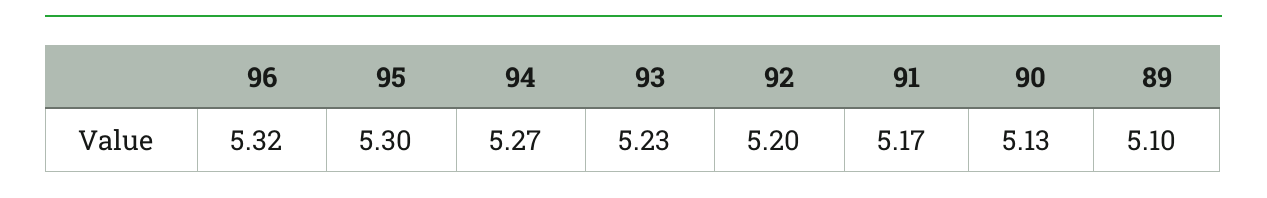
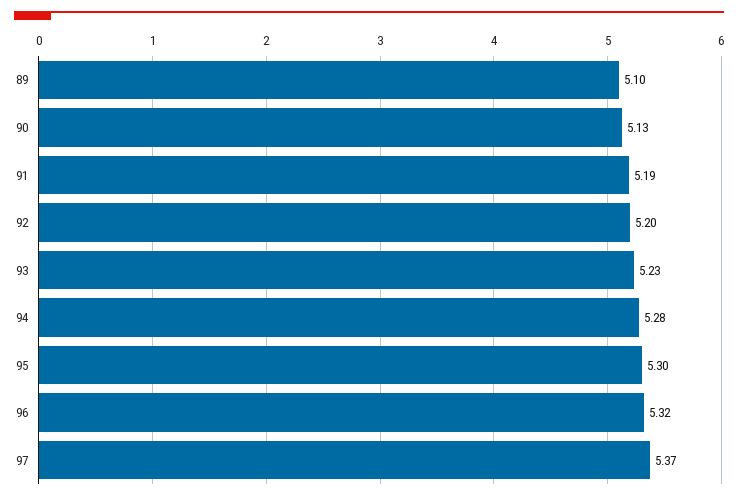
  {
    "96": 5.32,
    "95": 5.3,
-   "94": 5.27,
+   "94": 5.28,
    "93": 5.23,
    "92": 5.2,
-   "91": 5.17,
+   "91": 5.19,
    "90": 5.13,
-   "89": 5.1
+   "89": 5.1,
+   "97": 5.37
  }

